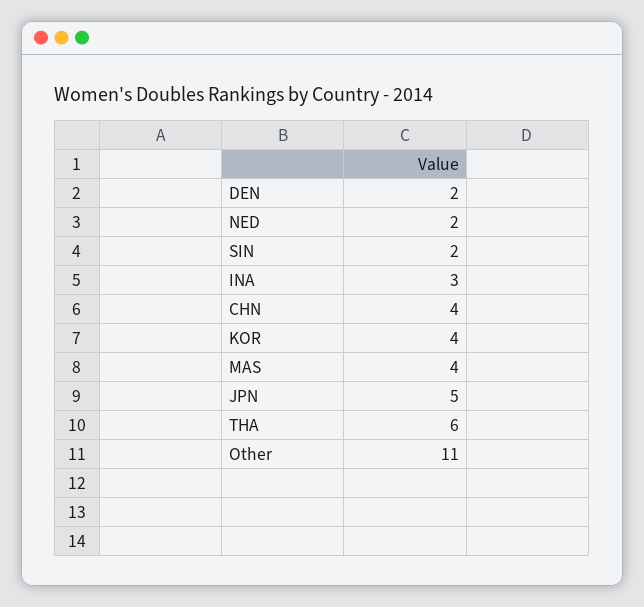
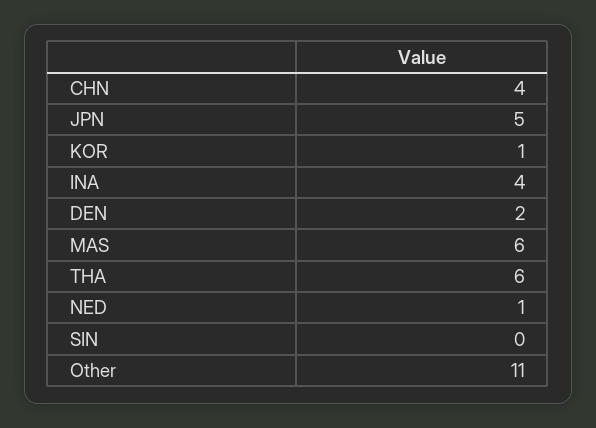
  {
    "DEN": 2,
-   "NED": 2,
+   "NED": 1,
-   "SIN": 2,
+   "SIN": 0,
-   "INA": 3,
+   "INA": 4,
    "CHN": 4,
-   "KOR": 4,
+   "KOR": 1,
-   "MAS": 4,
+   "MAS": 6,
    "JPN": 5,
    "THA": 6,
    "Other": 11
  }

